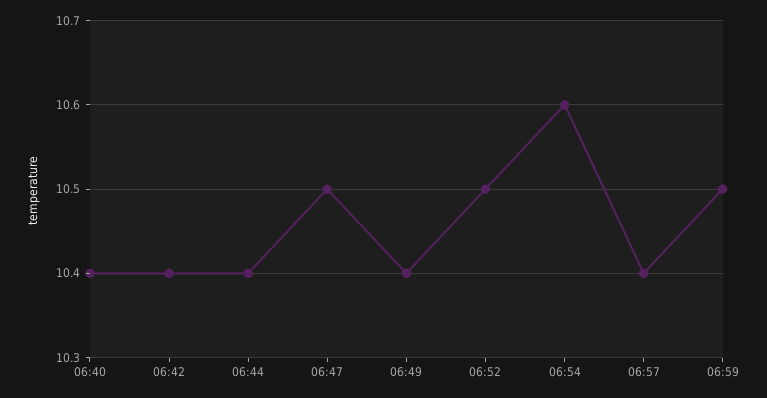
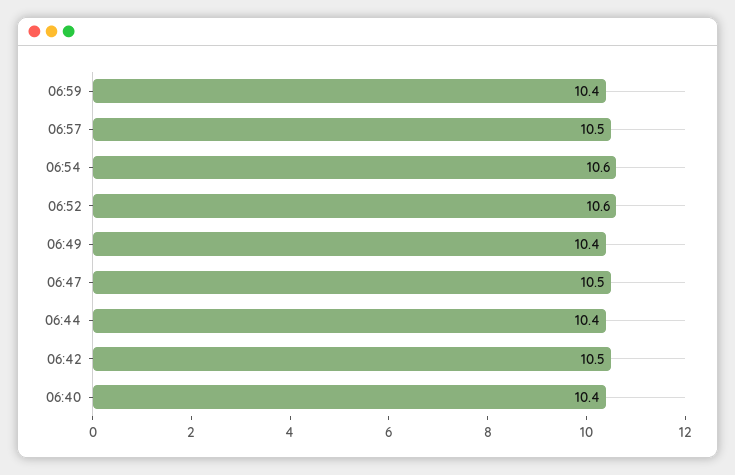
  {
    "06:40": 10.4,
-   "06:42": 10.4,
+   "06:42": 10.5,
    "06:44": 10.4,
    "06:47": 10.5,
    "06:49": 10.4,
-   "06:52": 10.5,
+   "06:52": 10.6,
    "06:54": 10.6,
-   "06:57": 10.4,
+   "06:57": 10.5,
-   "06:59": 10.5
+   "06:59": 10.4
  }

